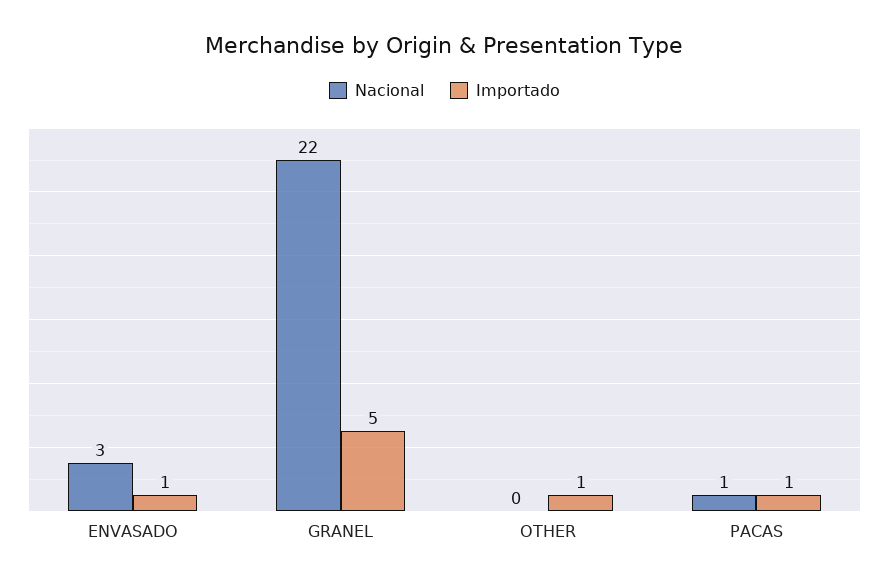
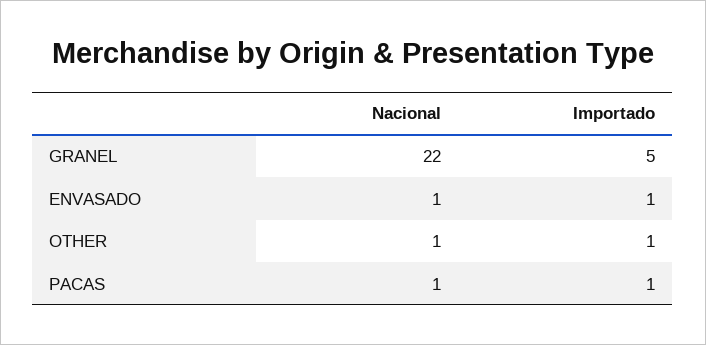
  {
    "Nacional": {
-     "ENVASADO": 3,
+     "ENVASADO": 1,
      "GRANEL": 22,
-     "OTHER": 0,
+     "OTHER": 1,
      "PACAS": 1
    },
    "Importado": {
      "ENVASADO": 1,
      "GRANEL": 5,
      "OTHER": 1,
      "PACAS": 1
    }
  }

